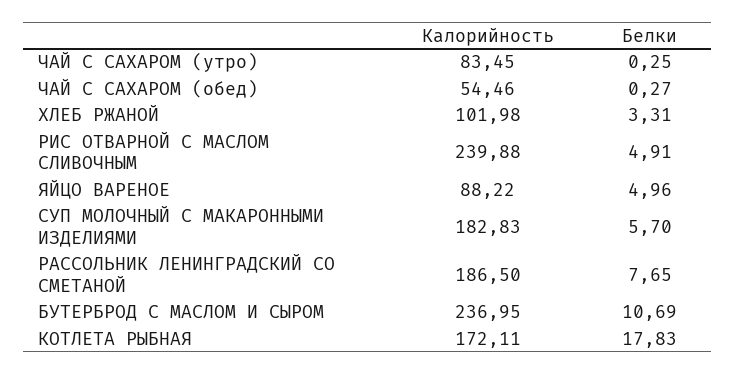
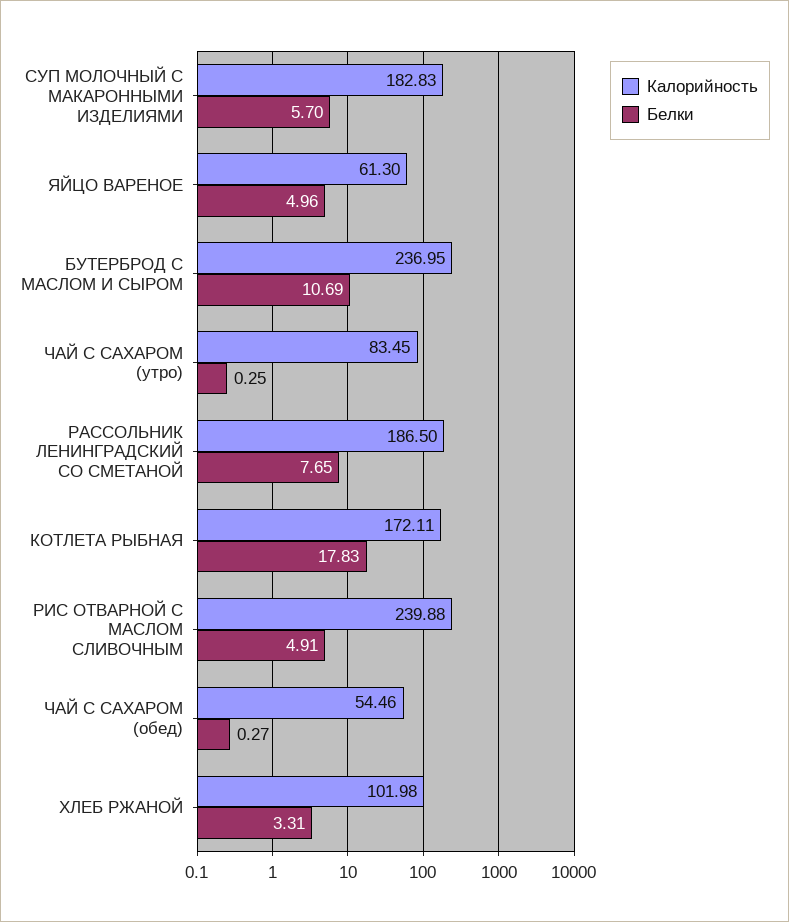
  {
    "Калорийность": {
      "ЧАЙ С САХАРОМ (утро)": 83.45,
      "ЧАЙ С САХАРОМ (обед)": 54.46,
      "ХЛЕБ РЖАНОЙ": 101.98,
      "РИС ОТВАРНОЙ С МАСЛОМ СЛИВОЧНЫМ": 239.88,
-     "ЯЙЦО ВАРЕНОЕ": 88.22,
+     "ЯЙЦО ВАРЕНОЕ": 61.3,
      "СУП МОЛОЧНЫЙ С МАКАРОННЫМИ ИЗДЕЛИЯМИ": 182.83,
      "РАССОЛЬНИК ЛЕНИНГРАДСКИЙ СО СМЕТАНОЙ": 186.5,
      "БУТЕРБРОД С МАСЛОМ И СЫРОМ": 236.95,
      "КОТЛЕТА РЫБНАЯ": 172.11
    },
    "Белки": {
      "ЧАЙ С САХАРОМ (утро)": 0.25,
      "ЧАЙ С САХАРОМ (обед)": 0.27,
      "ХЛЕБ РЖАНОЙ": 3.31,
      "РИС ОТВАРНОЙ С МАСЛОМ СЛИВОЧНЫМ": 4.91,
      "ЯЙЦО ВАРЕНОЕ": 4.96,
      "СУП МОЛОЧНЫЙ С МАКАРОННЫМИ ИЗДЕЛИЯМИ": 5.7,
      "РАССОЛЬНИК ЛЕНИНГРАДСКИЙ СО СМЕТАНОЙ": 7.65,
      "БУТЕРБРОД С МАСЛОМ И СЫРОМ": 10.69,
      "КОТЛЕТА РЫБНАЯ": 17.83
    }
  }

